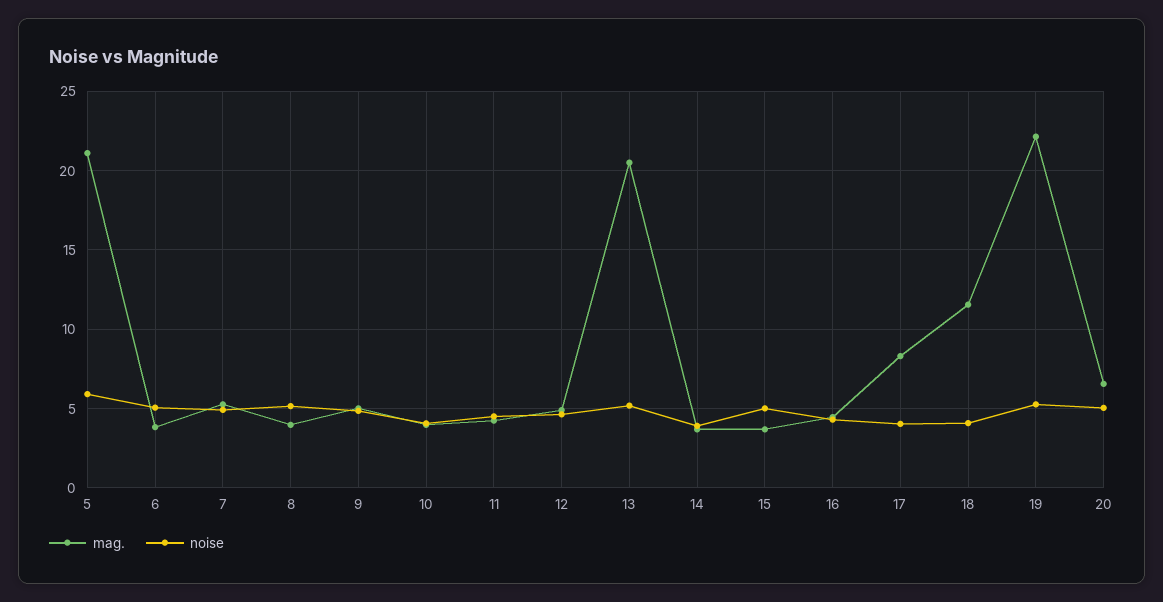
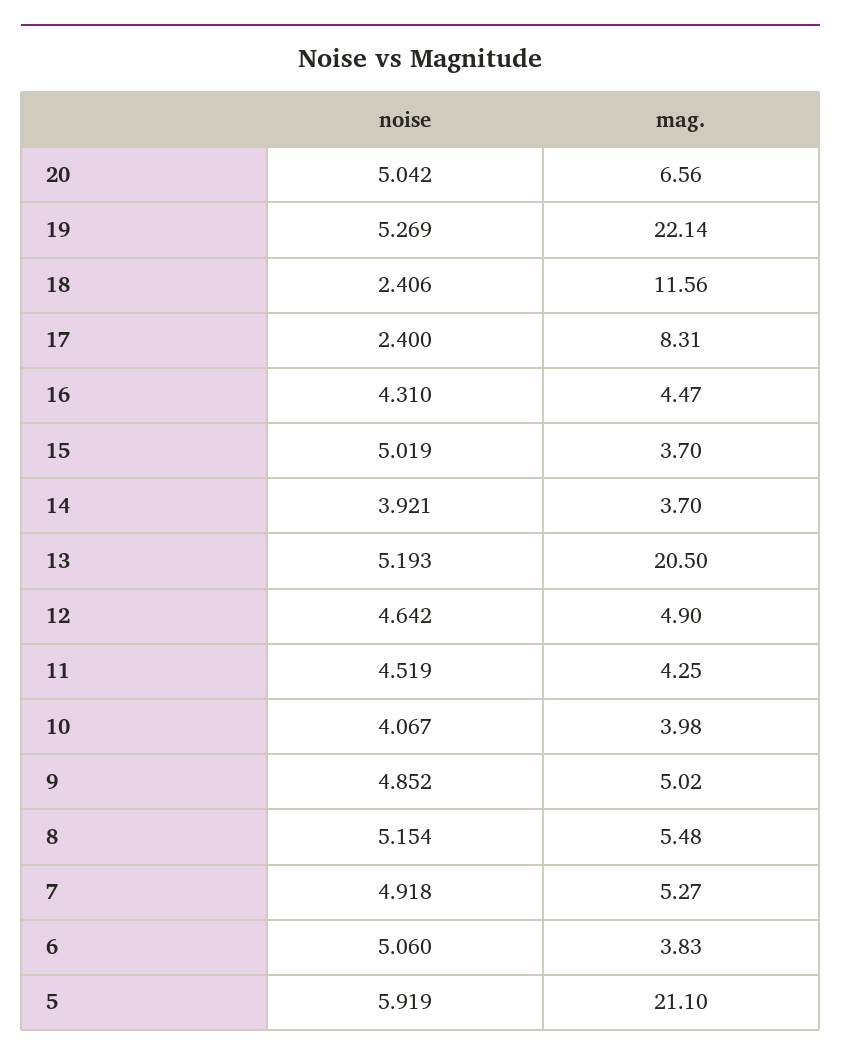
  {
    "mag.": {
      "5": 21.1,
      "6": 3.83,
      "7": 5.27,
-     "8": 4,
+     "8": 5.48,
      "9": 5.02,
      "10": 3.98,
      "11": 4.25,
      "12": 4.9,
      "13": 20.5,
      "14": 3.7,
      "15": 3.7,
      "16": 4.47,
      "17": 8.31,
      "18": 11.56,
      "19": 22.14,
      "20": 6.56
    },
    "noise": {
      "5": 5.919,
      "6": 5.06,
      "7": 4.918,
      "8": 5.154,
      "9": 4.852,
      "10": 4.067,
      "11": 4.519,
      "12": 4.642,
      "13": 5.193,
      "14": 3.921,
      "15": 5.019,
      "16": 4.31,
-     "17": 4,
+     "17": 2.4,
-     "18": 4,
+     "18": 2.406,
      "19": 5.269,
      "20": 5.042
    }
  }

